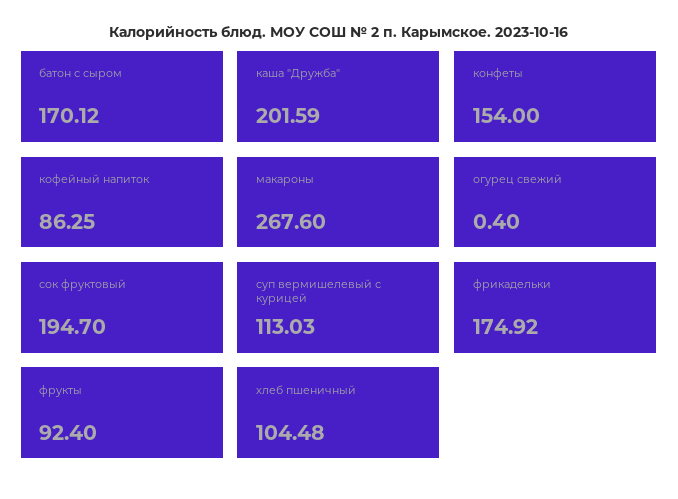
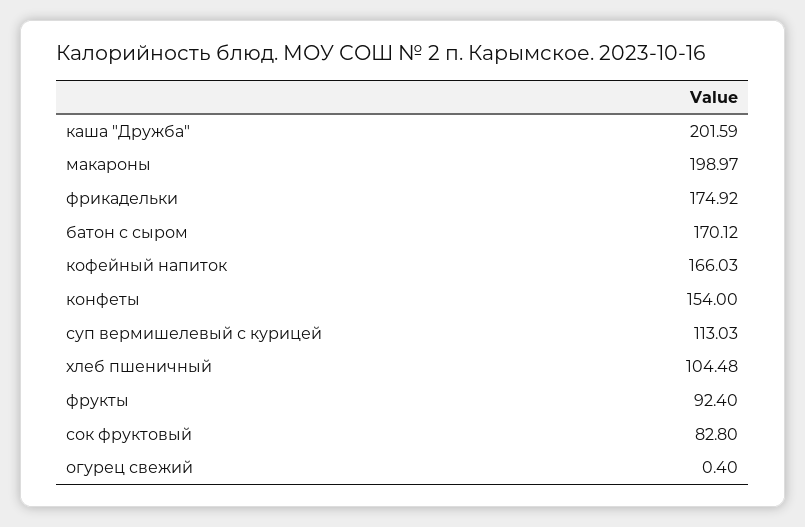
  {
    "батон с сыром": 170.12,
    "каша \"Дружба\"": 201.59,
    "конфеты": 154,
-   "кофейный напиток": 86.25,
+   "кофейный напиток": 166.03,
-   "макароны": 267.6,
+   "макароны": 198.97,
    "огурец свежий": 0.4,
-   "сок фруктовый": 194.7,
+   "сок фруктовый": 82.8,
    "суп вермишелевый с курицей": 113.03,
    "фрикадельки": 174.92,
    "фрукты": 92.4,
    "хлеб пшеничный": 104.48
  }

